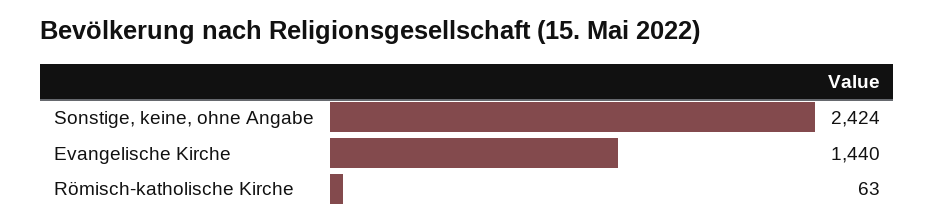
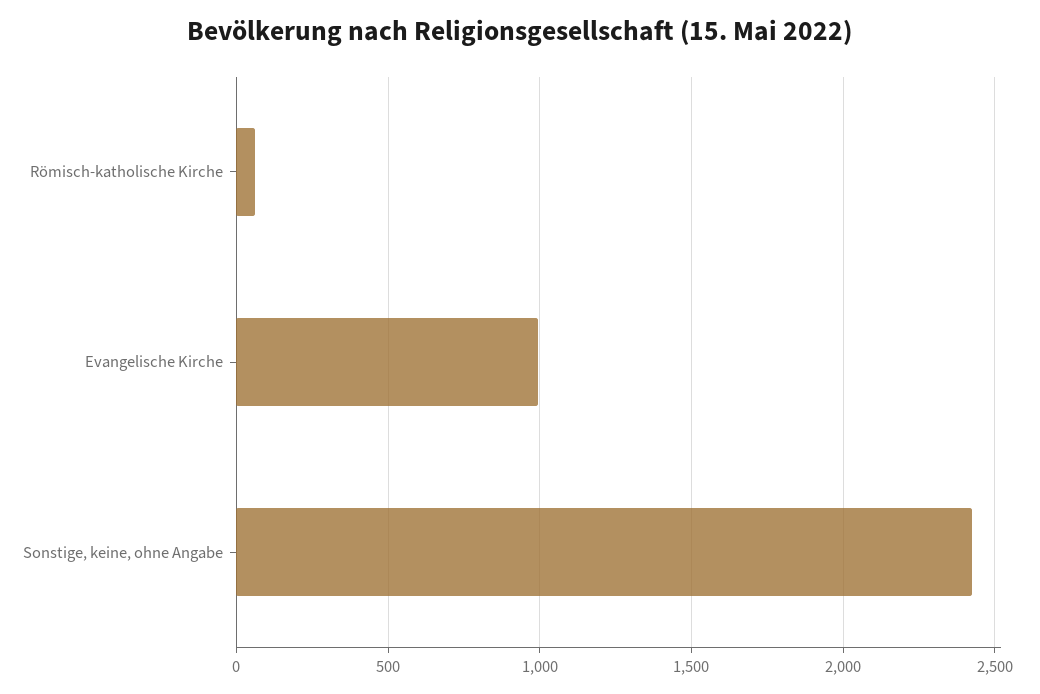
  {
    "Sonstige, keine, ohne Angabe": 2424,
-   "Evangelische Kirche": 1440,
+   "Evangelische Kirche": 1000,
    "Römisch-katholische Kirche": 63
  }

